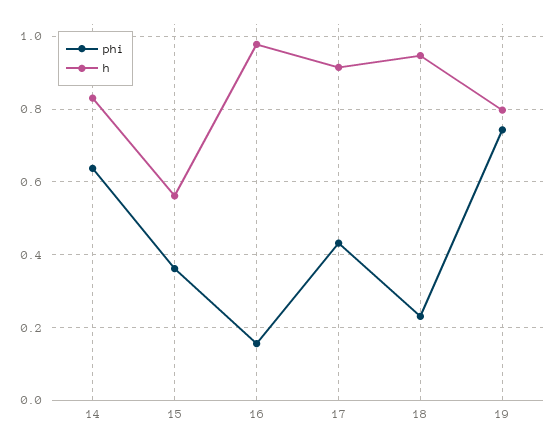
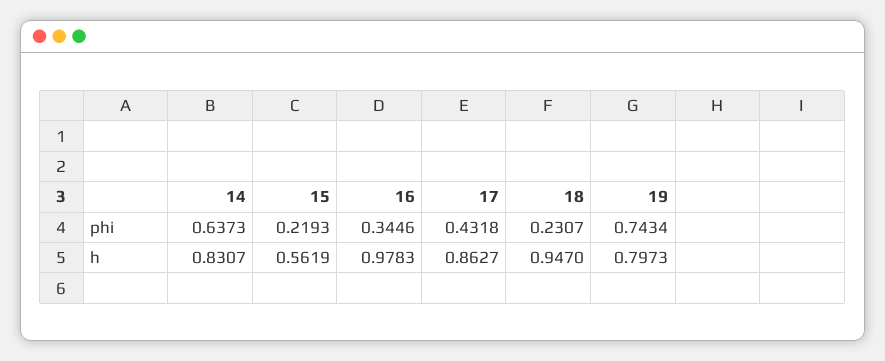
  {
    "phi": {
      "14": 0.6373,
-     "15": 0.36,
+     "15": 0.2193,
-     "16": 0.16,
+     "16": 0.3446,
      "17": 0.4318,
      "18": 0.2307,
      "19": 0.7434
    },
    "h": {
      "14": 0.8307,
      "15": 0.5619,
      "16": 0.9783,
-     "17": 0.92,
+     "17": 0.8627,
      "18": 0.947,
      "19": 0.7973
    }
  }

